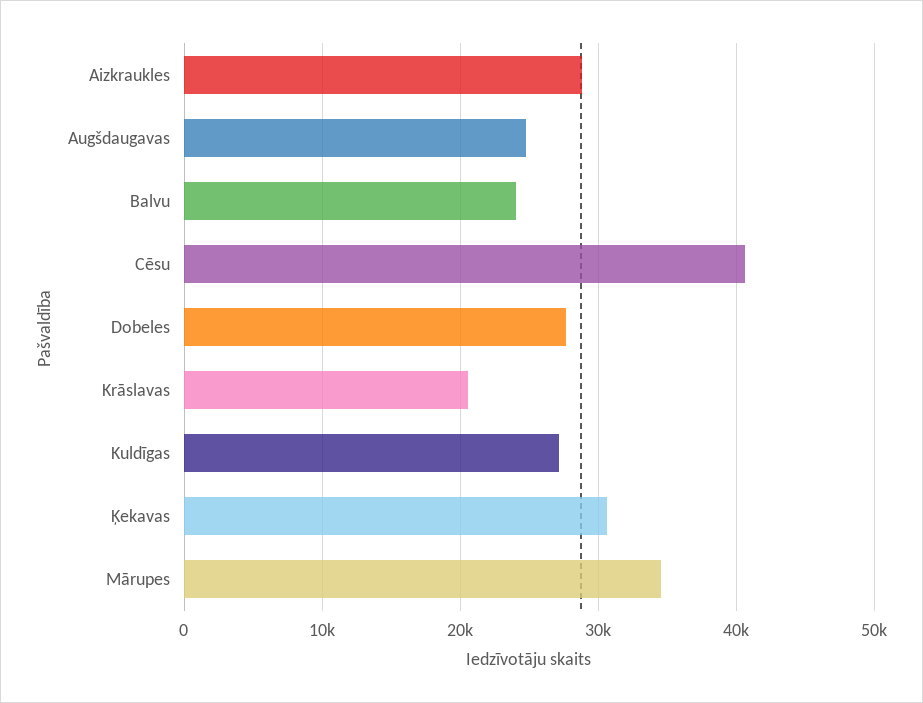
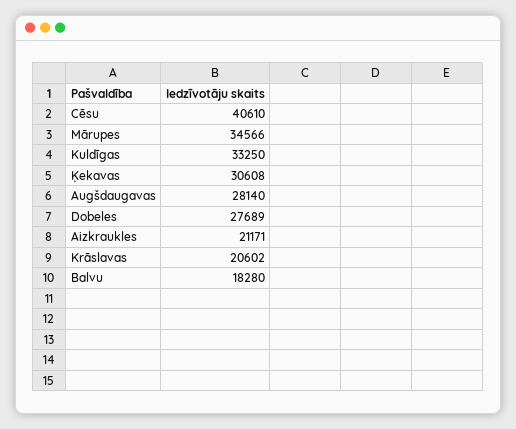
  {
-   "Aizkraukles": 29000,
+   "Aizkraukles": 21171,
-   "Augšdaugavas": 25000,
+   "Augšdaugavas": 28140,
-   "Balvu": 24000,
+   "Balvu": 18280,
    "Cēsu": 40610,
    "Dobeles": 27689,
    "Krāslavas": 20602,
-   "Kuldīgas": 27000,
+   "Kuldīgas": 33250,
    "Ķekavas": 30608,
    "Mārupes": 34566
  }

